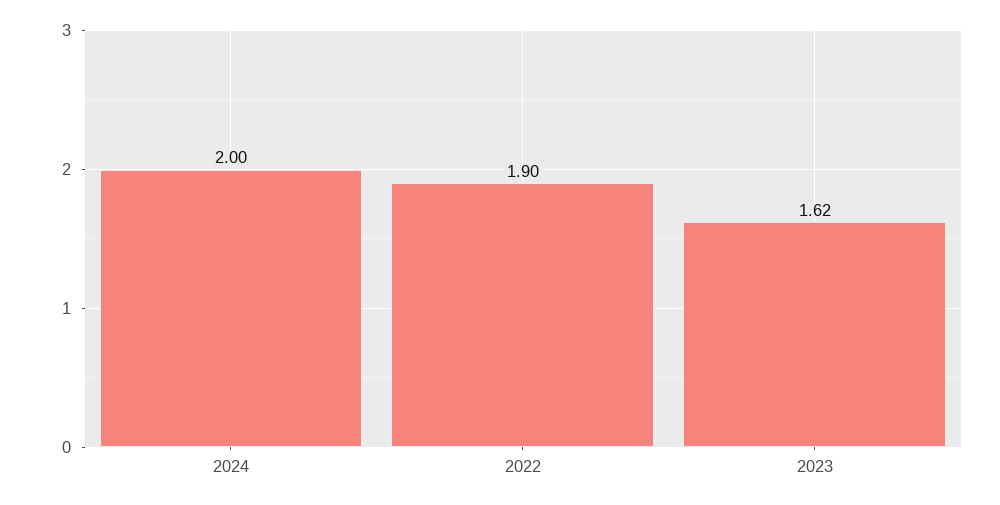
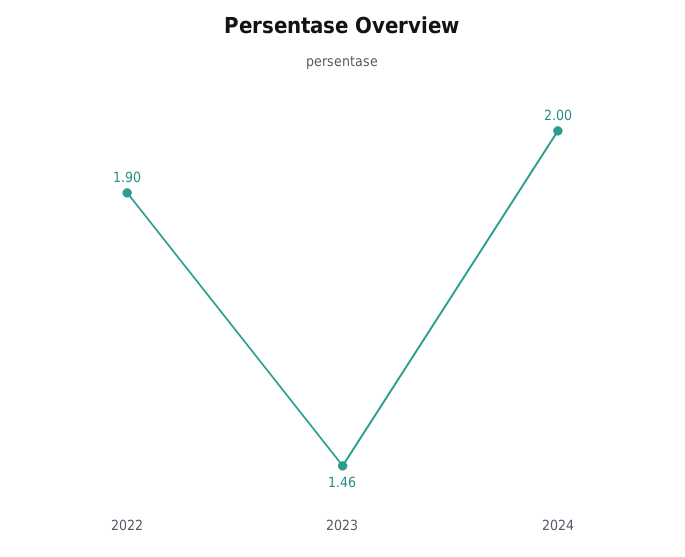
  {
    "2024": 2,
    "2022": 1.9,
-   "2023": 1.62
+   "2023": 1.46
  }

